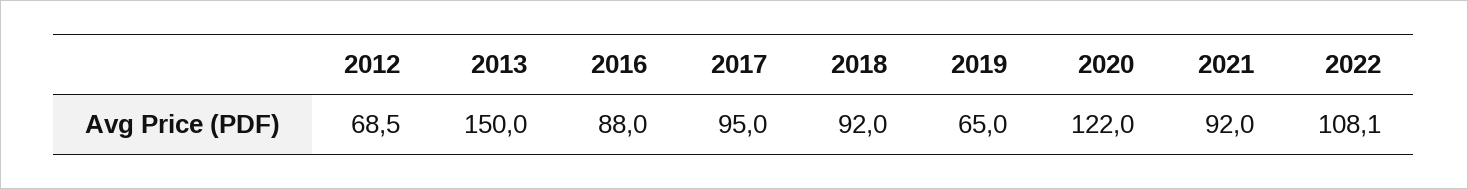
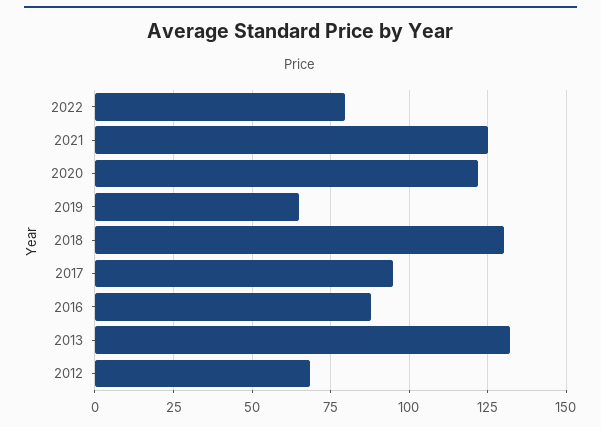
  {
    "2012": 68.5,
-   "2013": 150,
+   "2013": 132.5,
    "2016": 88,
    "2017": 95,
-   "2018": 92,
+   "2018": 130,
    "2019": 65,
    "2020": 122,
-   "2021": 92,
+   "2021": 125,
-   "2022": 108.1
+   "2022": 80
  }

